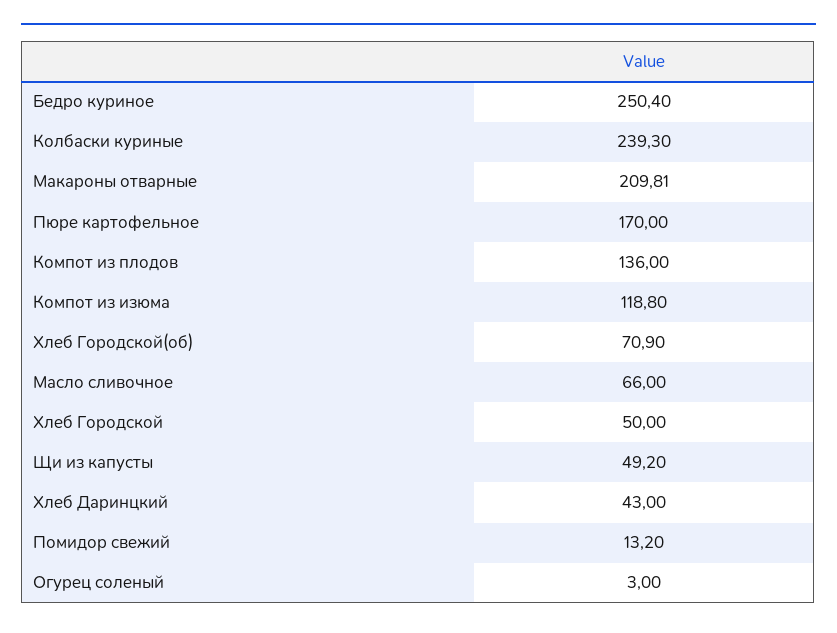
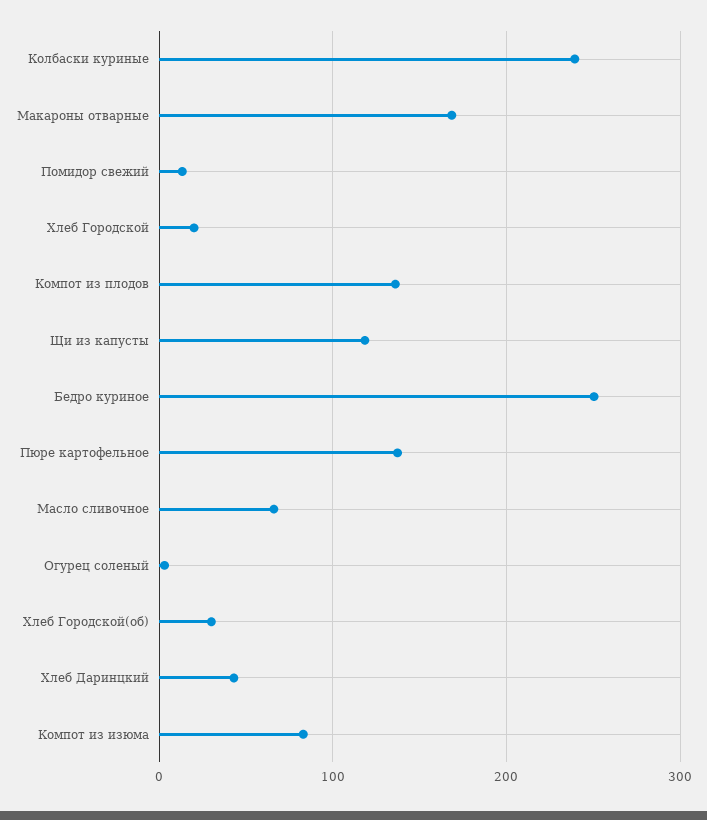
  {
    "Бедро куриное": 250.4,
    "Колбаски куриные": 239.3,
-   "Макароны отварные": 209.81,
+   "Макароны отварные": 170,
-   "Пюре картофельное": 170,
+   "Пюре картофельное": 140,
    "Компот из плодов": 136,
-   "Компот из изюма": 118.8,
+   "Компот из изюма": 80,
-   "Хлеб Городской(об)": 70.9,
+   "Хлеб Городской(об)": 30,
    "Масло сливочное": 66,
-   "Хлеб Городской": 50,
+   "Хлеб Городской": 20,
-   "Щи из капусты": 49.2,
+   "Щи из капусты": 120,
    "Хлеб Даринцкий": 43,
    "Помидор свежий": 13.2,
    "Огурец соленый": 3
  }

